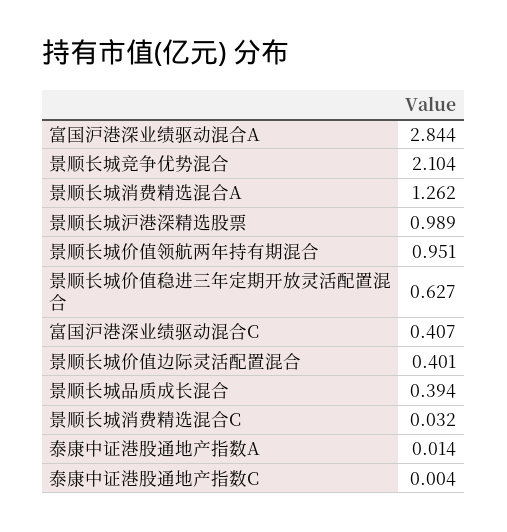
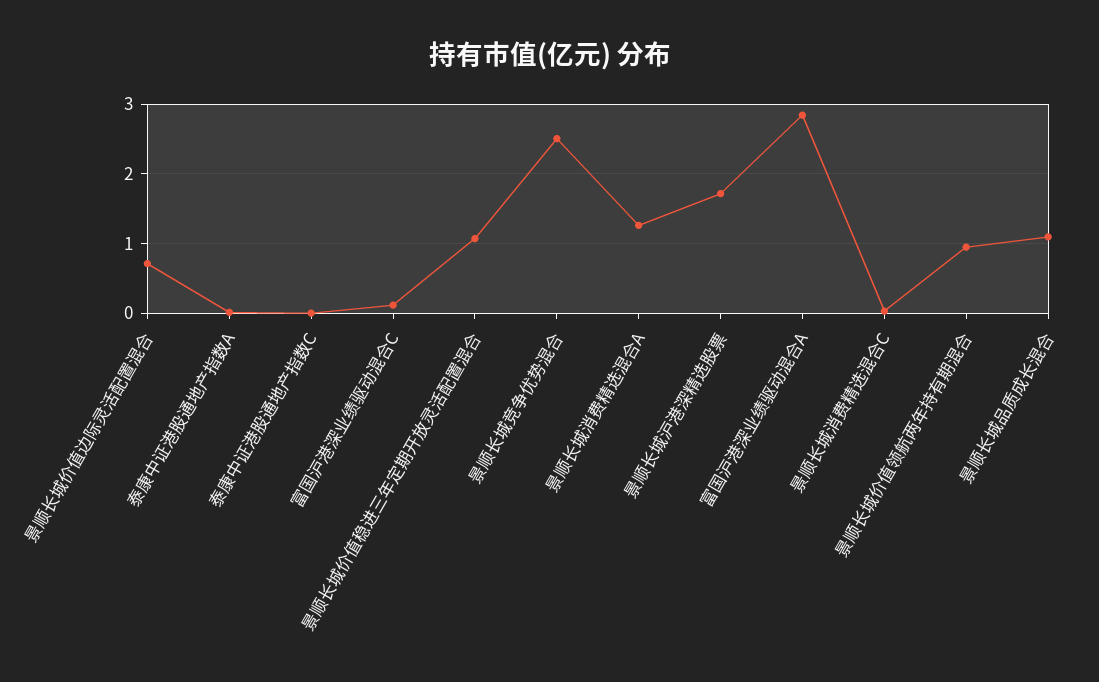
  {
    "富国沪港深业绩驱动混合A": 2.844,
-   "景顺长城竞争优势混合": 2.104,
+   "景顺长城竞争优势混合": 2.5,
    "景顺长城消费精选混合A": 1.262,
-   "景顺长城沪港深精选股票": 0.989,
+   "景顺长城沪港深精选股票": 1.7,
    "景顺长城价值领航两年持有期混合": 0.951,
-   "景顺长城价值稳进三年定期开放灵活配置混合": 0.627,
+   "景顺长城价值稳进三年定期开放灵活配置混合": 1.1,
-   "富国沪港深业绩驱动混合C": 0.407,
+   "富国沪港深业绩驱动混合C": 0.1,
-   "景顺长城价值边际灵活配置混合": 0.401,
+   "景顺长城价值边际灵活配置混合": 0.7,
-   "景顺长城品质成长混合": 0.394,
+   "景顺长城品质成长混合": 1.1,
    "景顺长城消费精选混合C": 0.032,
    "泰康中证港股通地产指数A": 0.014,
    "泰康中证港股通地产指数C": 0.004
  }

